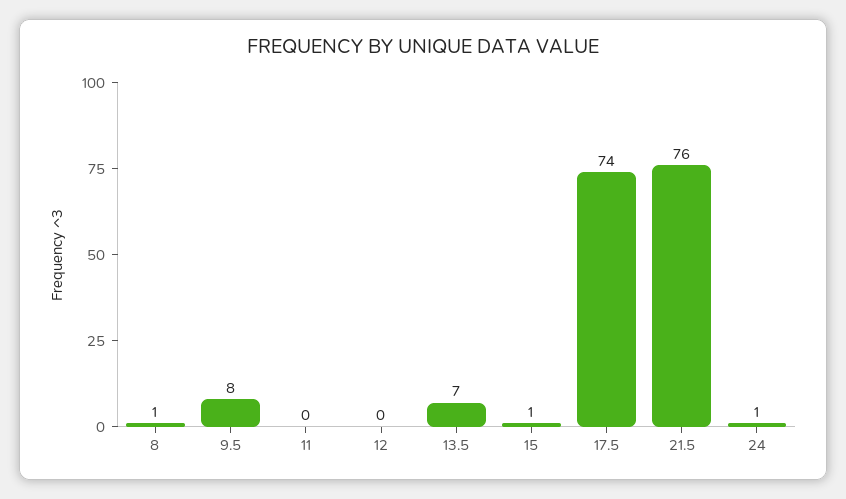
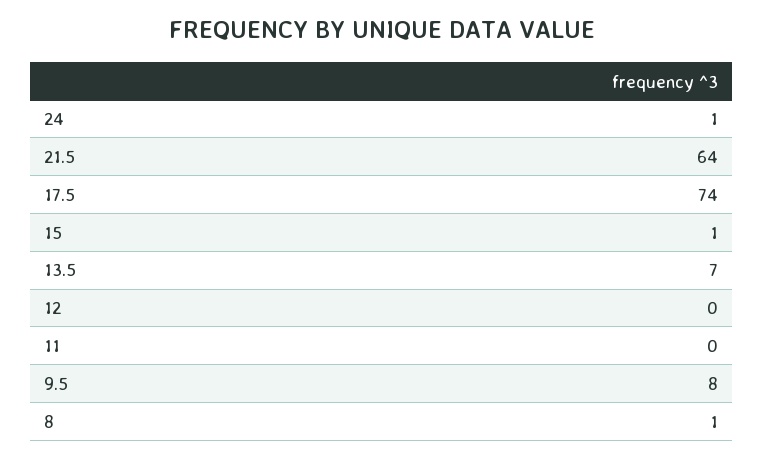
  {
    "8": 1,
    "9.5": 8,
    "11": 0,
    "12": 0,
    "13.5": 7,
    "15": 1,
    "17.5": 74,
-   "21.5": 76,
+   "21.5": 64,
    "24": 1
  }

